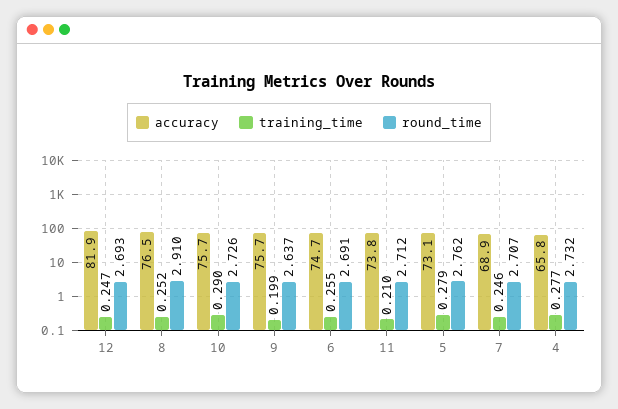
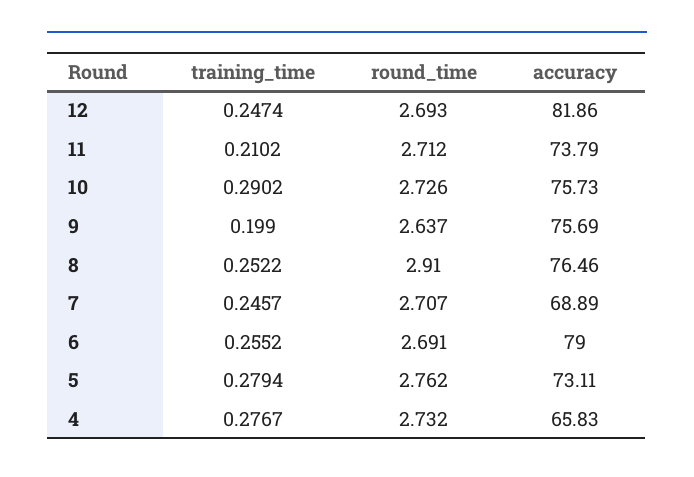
  {
    "accuracy": {
      "12": 81.86,
      "8": 76.46,
      "10": 75.73,
      "9": 75.69,
-     "6": 74.7,
+     "6": 79,
      "11": 73.79,
      "5": 73.11,
      "7": 68.89,
      "4": 65.83
    },
    "training_time": {
      "12": 0.2474,
      "8": 0.2522,
      "10": 0.2902,
      "9": 0.199,
      "6": 0.2552,
      "11": 0.2102,
      "5": 0.2794,
      "7": 0.2457,
      "4": 0.2767
    },
    "round_time": {
      "12": 2.693,
      "8": 2.91,
      "10": 2.726,
      "9": 2.637,
      "6": 2.691,
      "11": 2.712,
      "5": 2.762,
      "7": 2.707,
      "4": 2.732
    }
  }

